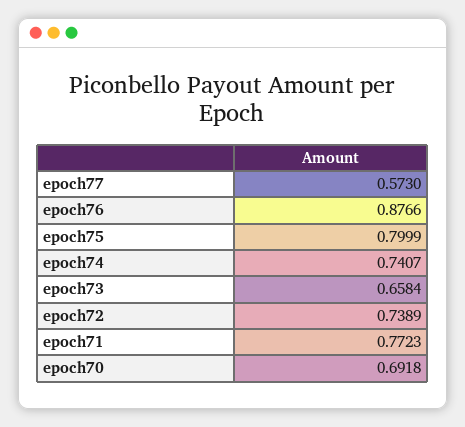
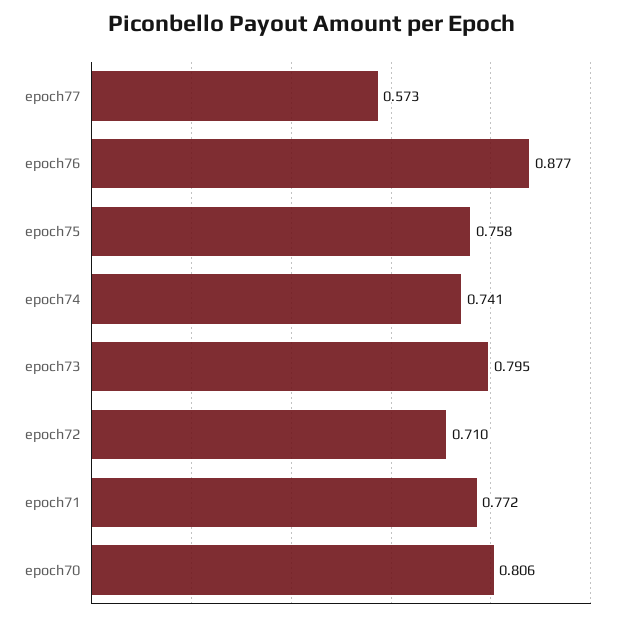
  {
    "epoch77": 0.573,
    "epoch76": 0.8766,
-   "epoch75": 0.7999,
+   "epoch75": 0.758,
    "epoch74": 0.7407,
-   "epoch73": 0.6584,
+   "epoch73": 0.795,
-   "epoch72": 0.7389,
+   "epoch72": 0.71,
    "epoch71": 0.7723,
-   "epoch70": 0.6918
+   "epoch70": 0.806
  }

